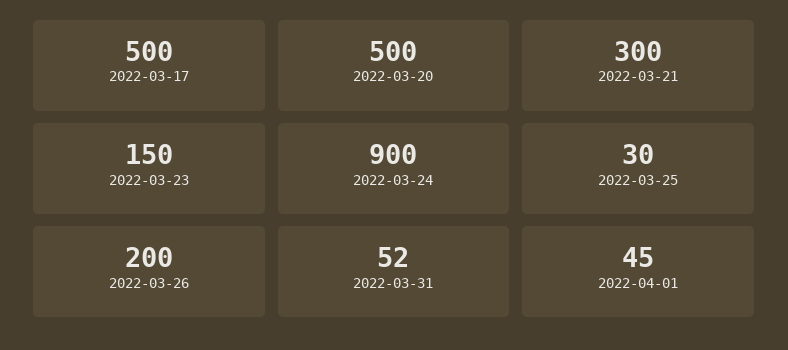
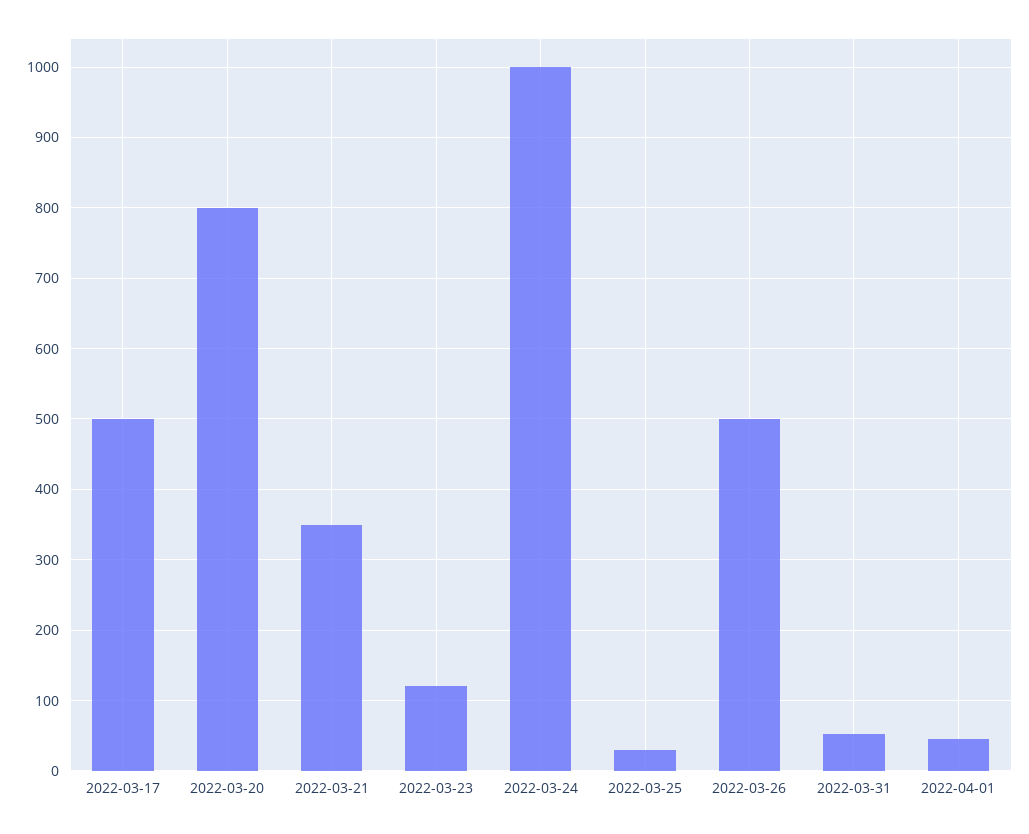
  {
    "2022-03-17": 500,
-   "2022-03-20": 500,
+   "2022-03-20": 800,
-   "2022-03-21": 300,
+   "2022-03-21": 350,
-   "2022-03-23": 150,
+   "2022-03-23": 120,
-   "2022-03-24": 900,
+   "2022-03-24": 1000,
    "2022-03-25": 30,
-   "2022-03-26": 200,
+   "2022-03-26": 500,
    "2022-03-31": 52,
    "2022-04-01": 45
  }

